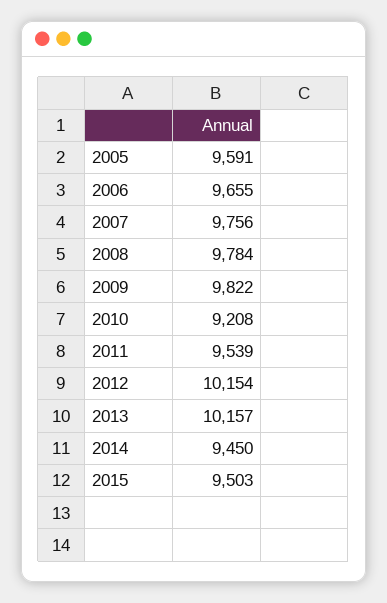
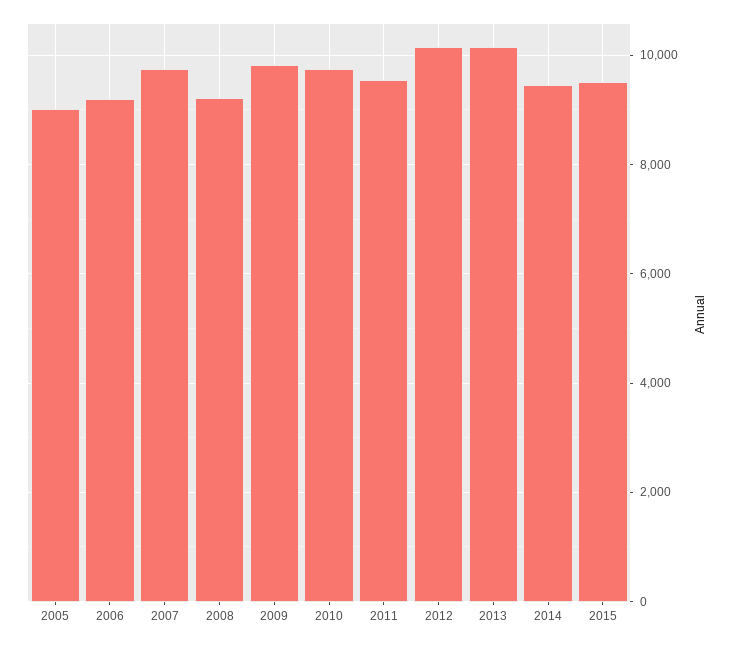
  {
-   "2005": 9591,
+   "2005": 9000,
-   "2006": 9655,
+   "2006": 9200,
    "2007": 9756,
-   "2008": 9784,
+   "2008": 9200,
    "2009": 9822,
-   "2010": 9208,
+   "2010": 9800,
    "2011": 9539,
    "2012": 10154,
    "2013": 10157,
    "2014": 9450,
    "2015": 9503
  }

